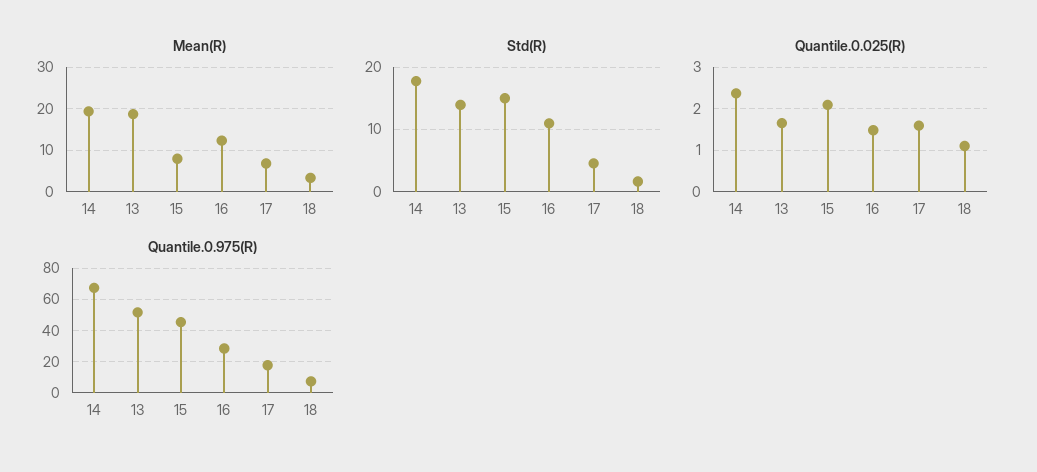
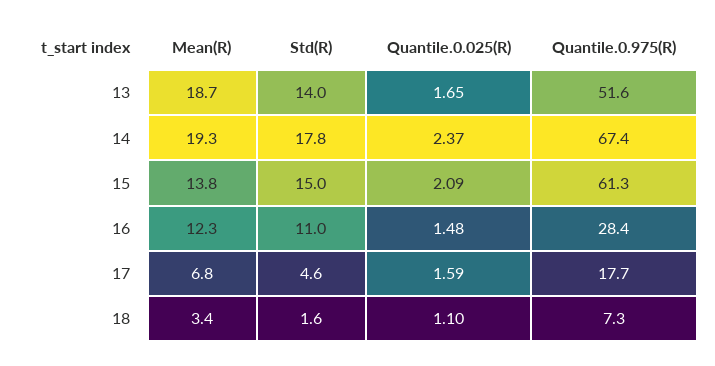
  {
    "Mean(R)": {
      "14": 19.3,
      "13": 18.7,
-     "15": 8,
+     "15": 13.8,
      "16": 12.3,
      "17": 6.8,
      "18": 3.4
    },
    "Std(R)": {
      "14": 17.8,
      "13": 14,
      "15": 15,
      "16": 11,
      "17": 4.6,
      "18": 1.6
    },
    "Quantile.0.025(R)": {
      "14": 2.37,
      "13": 1.65,
      "15": 2.09,
      "16": 1.48,
      "17": 1.59,
      "18": 1.1
    },
    "Quantile.0.975(R)": {
      "14": 67.4,
      "13": 51.6,
-     "15": 45,
+     "15": 61.3,
      "16": 28.4,
      "17": 17.7,
      "18": 7.3
    }
  }

